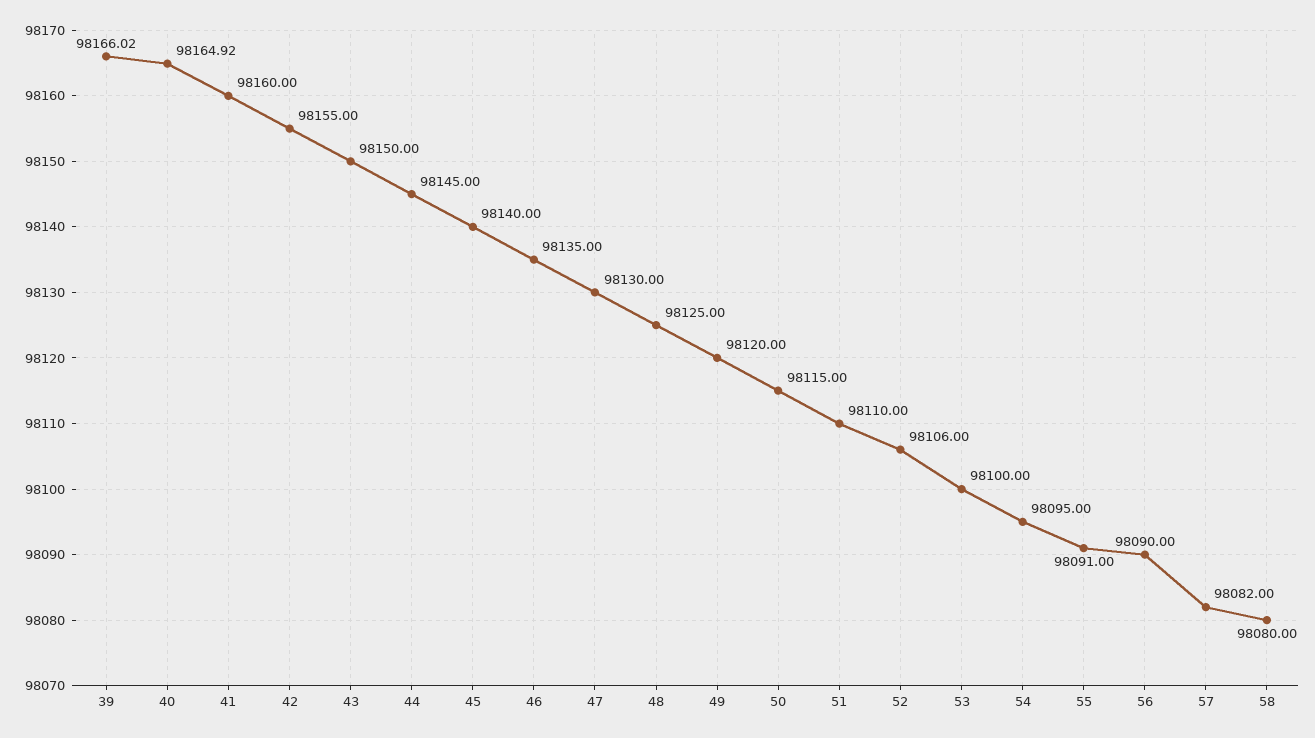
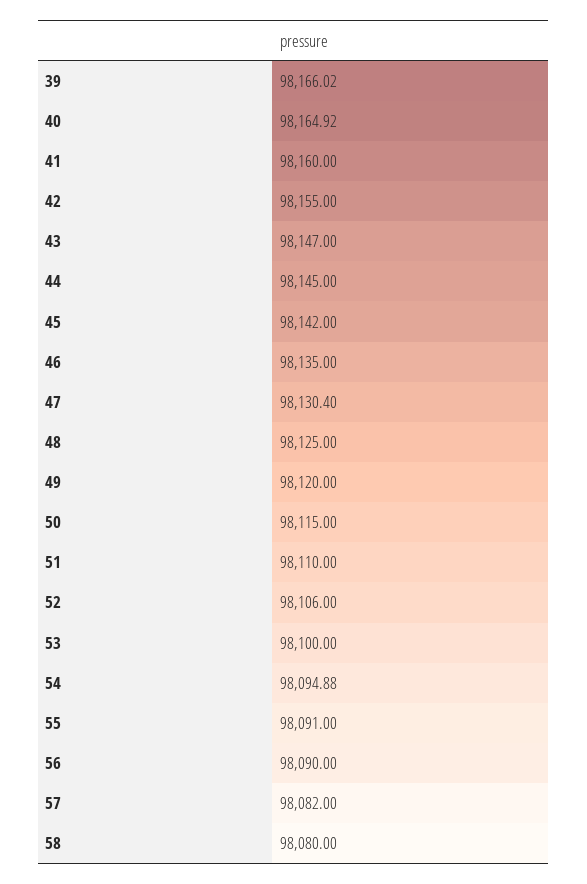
  {
    "39": 98166.02,
    "40": 98164.92,
    "41": 98160,
    "42": 98155,
-   "43": 98150,
+   "43": 98147,
    "44": 98145,
-   "45": 98140,
+   "45": 98142,
    "46": 98135,
-   "47": 98130,
+   "47": 98130.4,
    "48": 98125,
    "49": 98120,
    "50": 98115,
    "51": 98110,
    "52": 98106,
    "53": 98100,
-   "54": 98095,
+   "54": 98094.88,
    "55": 98091,
    "56": 98090,
    "57": 98082,
    "58": 98080
  }

